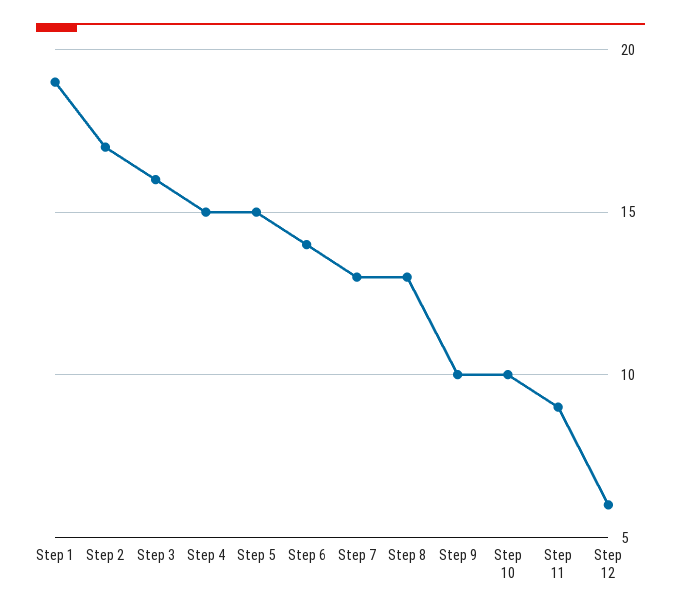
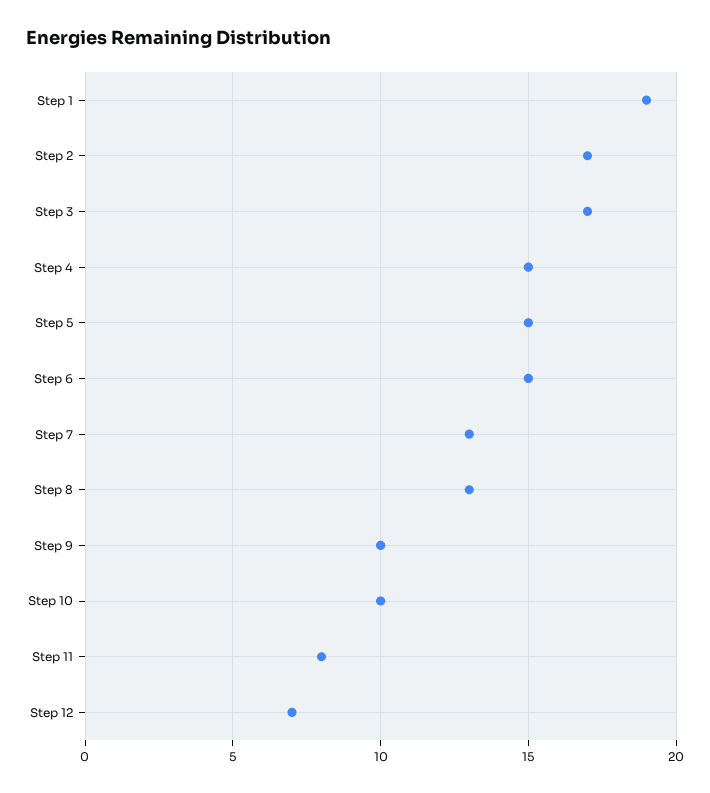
  {
    "Step 1": 19,
    "Step 2": 17,
-   "Step 3": 16,
+   "Step 3": 17,
    "Step 4": 15,
    "Step 5": 15,
-   "Step 6": 14,
+   "Step 6": 15,
    "Step 7": 13,
    "Step 8": 13,
    "Step 9": 10,
    "Step 10": 10,
-   "Step 11": 9,
+   "Step 11": 8,
-   "Step 12": 6
+   "Step 12": 7
  }

